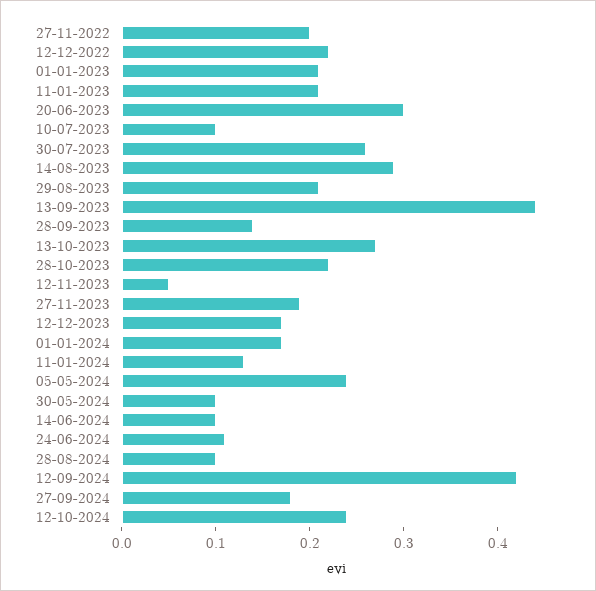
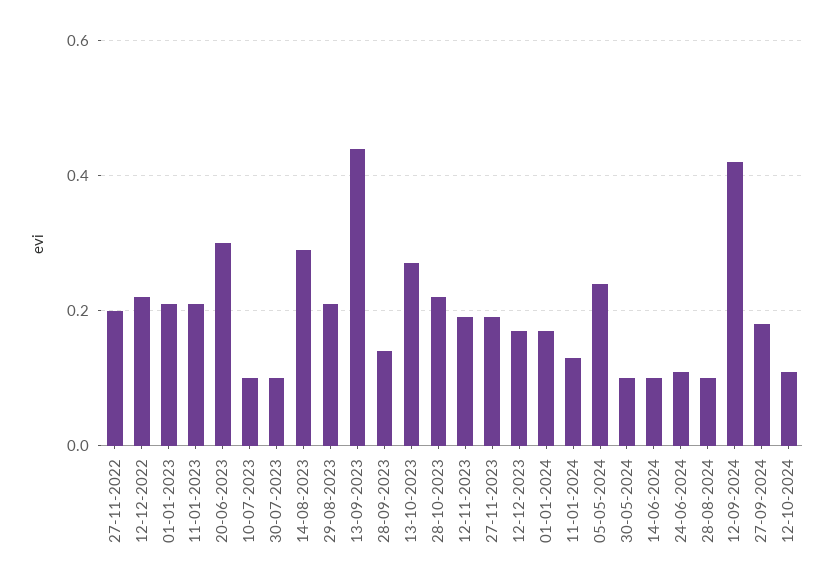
  {
    "27-11-2022": 0.2,
    "12-12-2022": 0.22,
    "01-01-2023": 0.21,
    "11-01-2023": 0.21,
    "20-06-2023": 0.3,
    "10-07-2023": 0.1,
-   "30-07-2023": 0.26,
+   "30-07-2023": 0.1,
    "14-08-2023": 0.29,
    "29-08-2023": 0.21,
    "13-09-2023": 0.44,
    "28-09-2023": 0.14,
    "13-10-2023": 0.27,
    "28-10-2023": 0.22,
-   "12-11-2023": 0.05,
+   "12-11-2023": 0.2,
    "27-11-2023": 0.19,
    "12-12-2023": 0.17,
    "01-01-2024": 0.17,
    "11-01-2024": 0.13,
    "05-05-2024": 0.24,
    "30-05-2024": 0.1,
    "14-06-2024": 0.1,
    "24-06-2024": 0.11,
    "28-08-2024": 0.1,
    "12-09-2024": 0.42,
    "27-09-2024": 0.18,
-   "12-10-2024": 0.24
+   "12-10-2024": 0.1
  }

